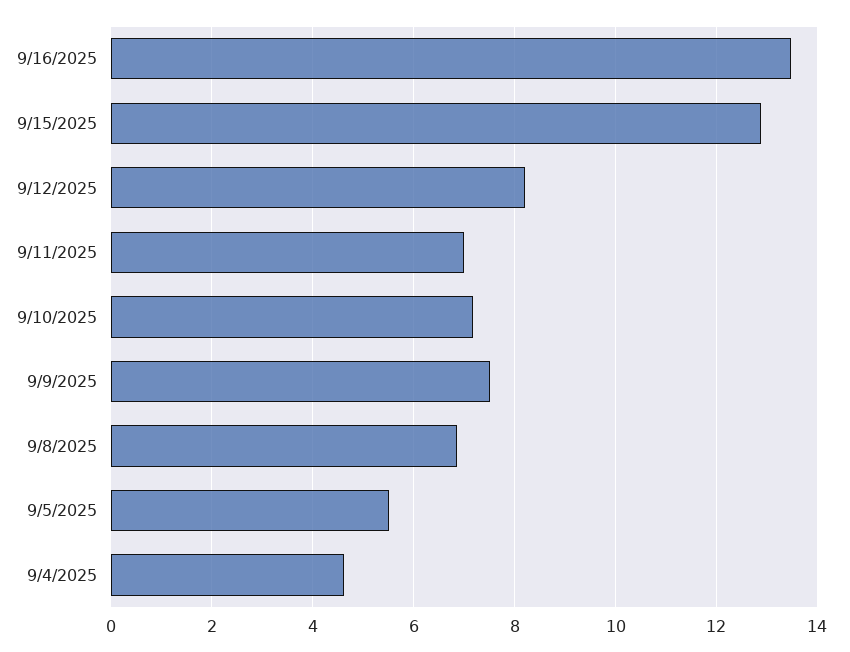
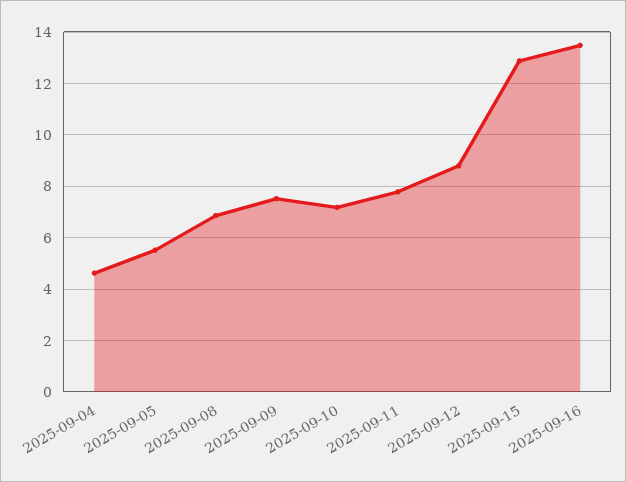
  {
    "9/16/2025": 13.4,
    "9/15/2025": 12.8,
-   "9/12/2025": 8.2,
+   "9/12/2025": 8.75,
-   "9/11/2025": 7,
+   "9/11/2025": 7.75,
    "9/10/2025": 7.2,
    "9/9/2025": 7.6,
    "9/8/2025": 6.8,
    "9/5/2025": 5.6,
    "9/4/2025": 4.6
  }

